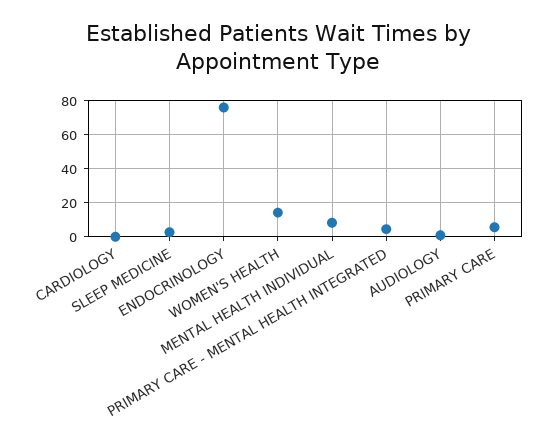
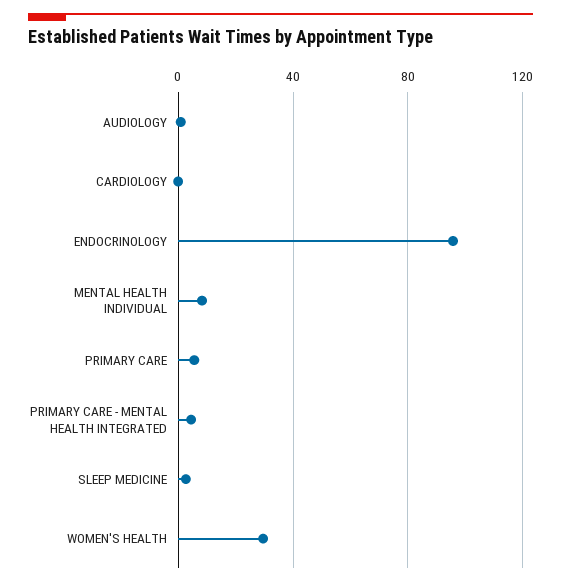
  {
    "CARDIOLOGY": 0,
    "SLEEP MEDICINE": 5,
-   "ENDOCRINOLOGY": 75,
+   "ENDOCRINOLOGY": 95,
-   "WOMEN'S HEALTH": 15,
+   "WOMEN'S HEALTH": 30,
    "MENTAL HEALTH INDIVIDUAL": 10,
    "PRIMARY CARE - MENTAL HEALTH INTEGRATED": 5,
    "AUDIOLOGY": 0,
    "PRIMARY CARE": 5
  }

